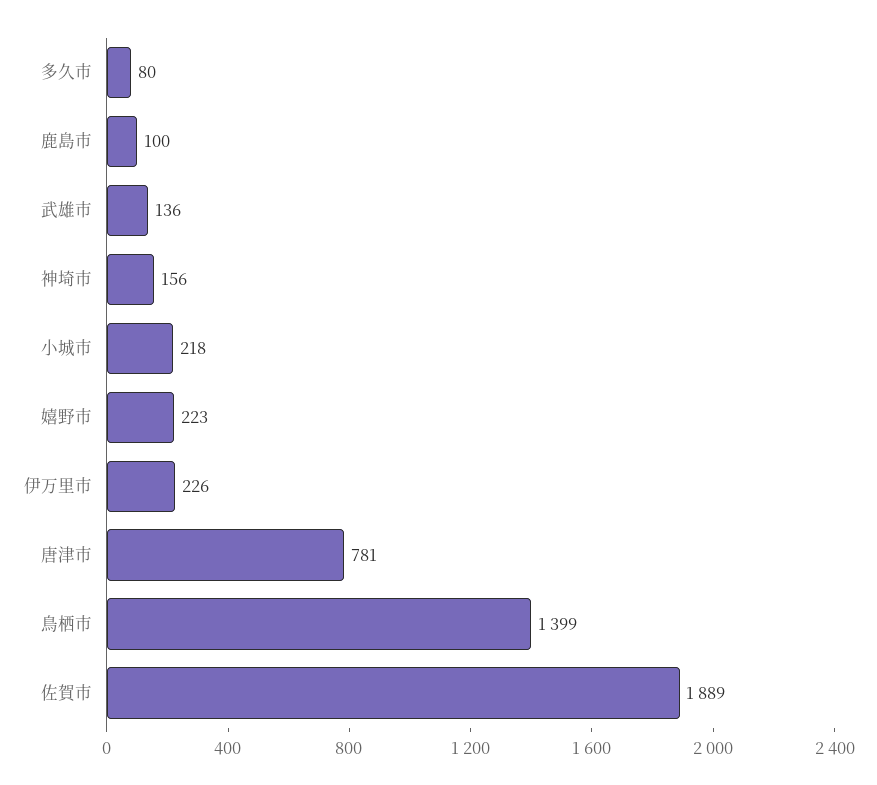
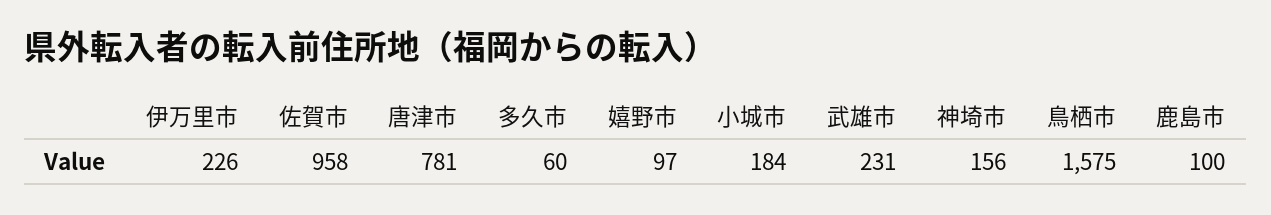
  {
-   "多久市": 80,
+   "多久市": 60,
    "鹿島市": 100,
-   "武雄市": 136,
+   "武雄市": 231,
    "神埼市": 156,
-   "小城市": 218,
+   "小城市": 184,
-   "嬉野市": 223,
+   "嬉野市": 97,
    "伊万里市": 226,
    "唐津市": 781,
-   "鳥栖市": 1399,
+   "鳥栖市": 1575,
-   "佐賀市": 1889
+   "佐賀市": 958
  }

